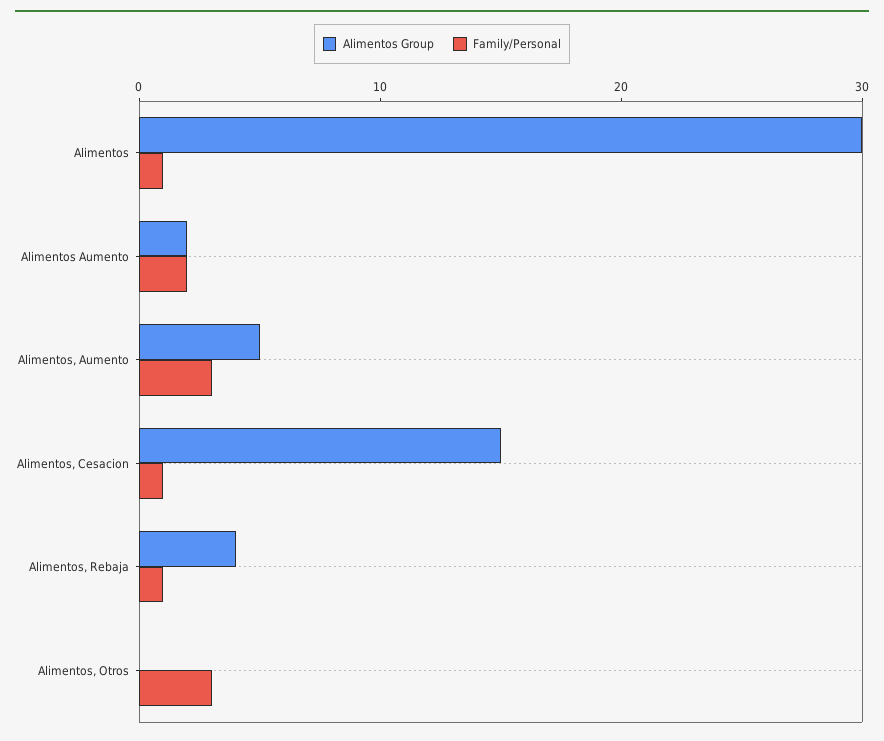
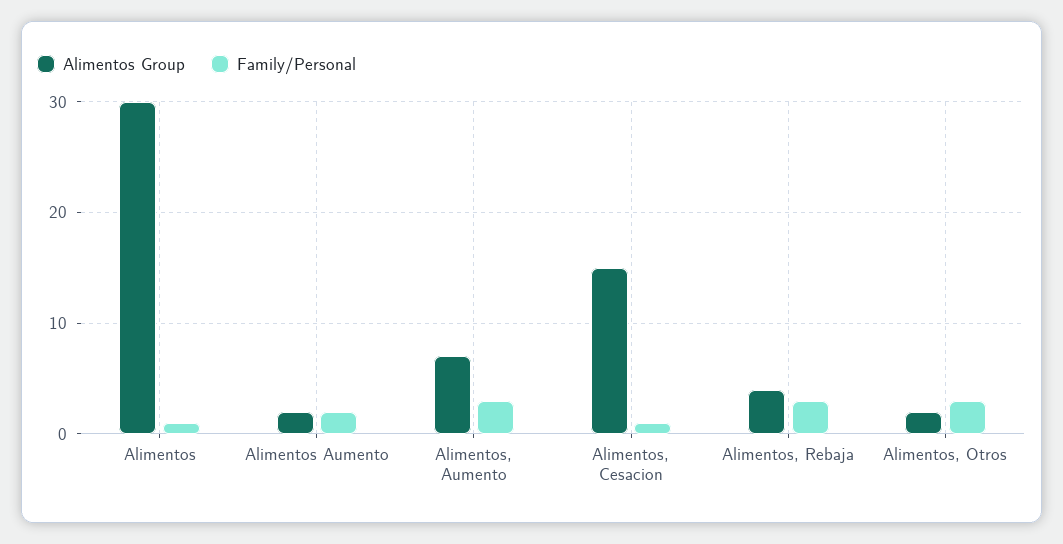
  {
    "Alimentos Group": {
      "Alimentos": 30,
      "Alimentos Aumento": 2,
-     "Alimentos, Aumento": 5,
+     "Alimentos, Aumento": 7,
      "Alimentos, Cesacion": 15,
      "Alimentos, Rebaja": 4,
-     "Alimentos, Otros": 0
+     "Alimentos, Otros": 2
    },
    "Family/Personal": {
      "Alimentos": 1,
      "Alimentos Aumento": 2,
      "Alimentos, Aumento": 3,
      "Alimentos, Cesacion": 1,
-     "Alimentos, Rebaja": 1,
+     "Alimentos, Rebaja": 3,
      "Alimentos, Otros": 3
    }
  }

